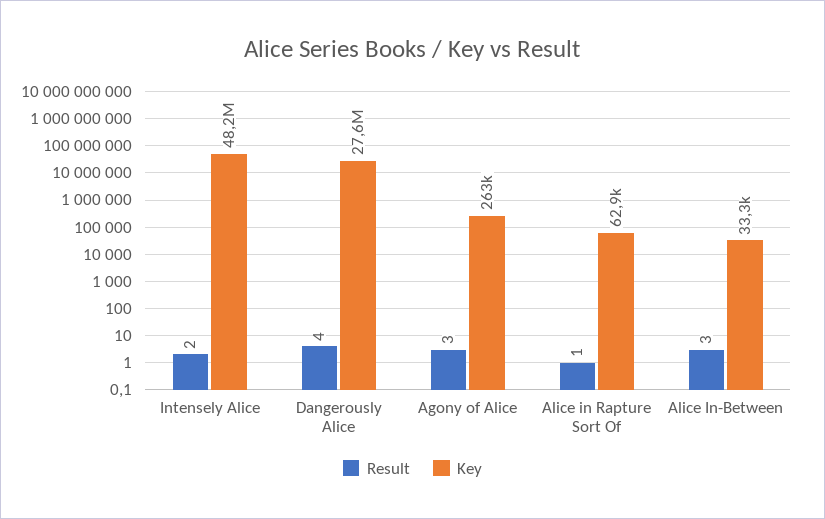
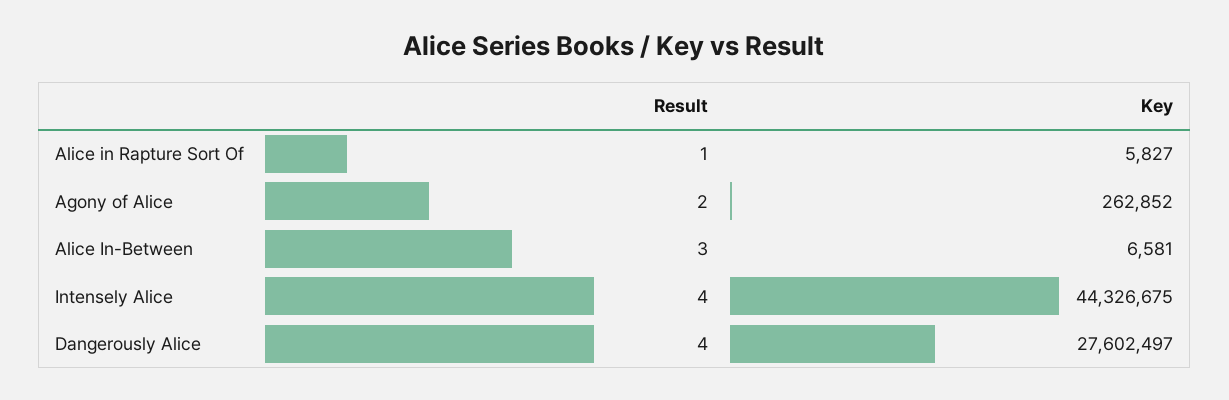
  {
    "Result": {
-     "Intensely Alice": 2,
+     "Intensely Alice": 4,
      "Dangerously Alice": 4,
-     "Agony of Alice": 3,
+     "Agony of Alice": 2,
      "Alice in Rapture Sort Of": 1,
      "Alice In-Between": 3
    },
    "Key": {
-     "Intensely Alice": 48200000,
+     "Intensely Alice": 44326675,
      "Dangerously Alice": 27602497,
      "Agony of Alice": 262852,
-     "Alice in Rapture Sort Of": 62900,
+     "Alice in Rapture Sort Of": 5827,
-     "Alice In-Between": 33300
+     "Alice In-Between": 6581
    }
  }

